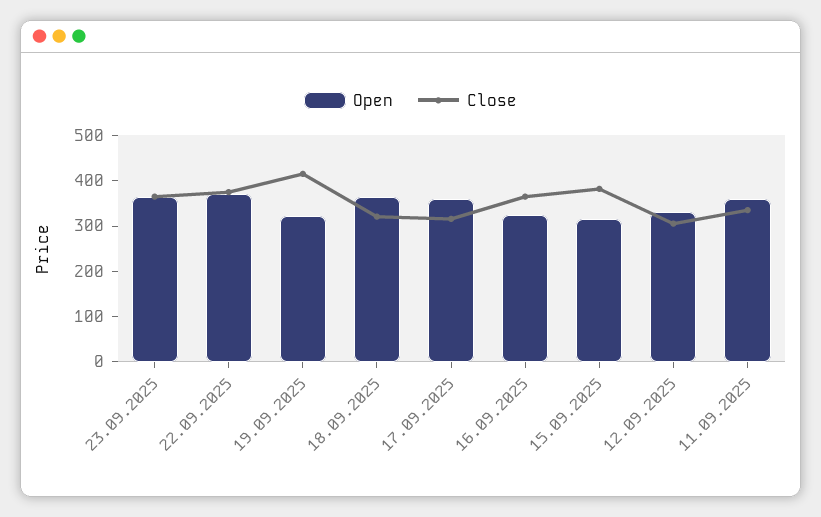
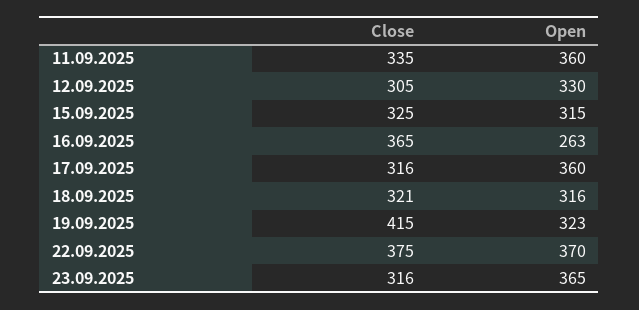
  {
    "Open": {
      "23.09.2025": 365,
      "22.09.2025": 370,
      "19.09.2025": 323,
-     "18.09.2025": 360,
+     "18.09.2025": 316,
      "17.09.2025": 360,
-     "16.09.2025": 320,
+     "16.09.2025": 263,
      "15.09.2025": 315,
      "12.09.2025": 330,
      "11.09.2025": 360
    },
    "Close": {
-     "23.09.2025": 360,
+     "23.09.2025": 316,
      "22.09.2025": 375,
      "19.09.2025": 415,
      "18.09.2025": 321,
      "17.09.2025": 316,
      "16.09.2025": 365,
-     "15.09.2025": 380,
+     "15.09.2025": 325,
      "12.09.2025": 305,
      "11.09.2025": 335
    }
  }

